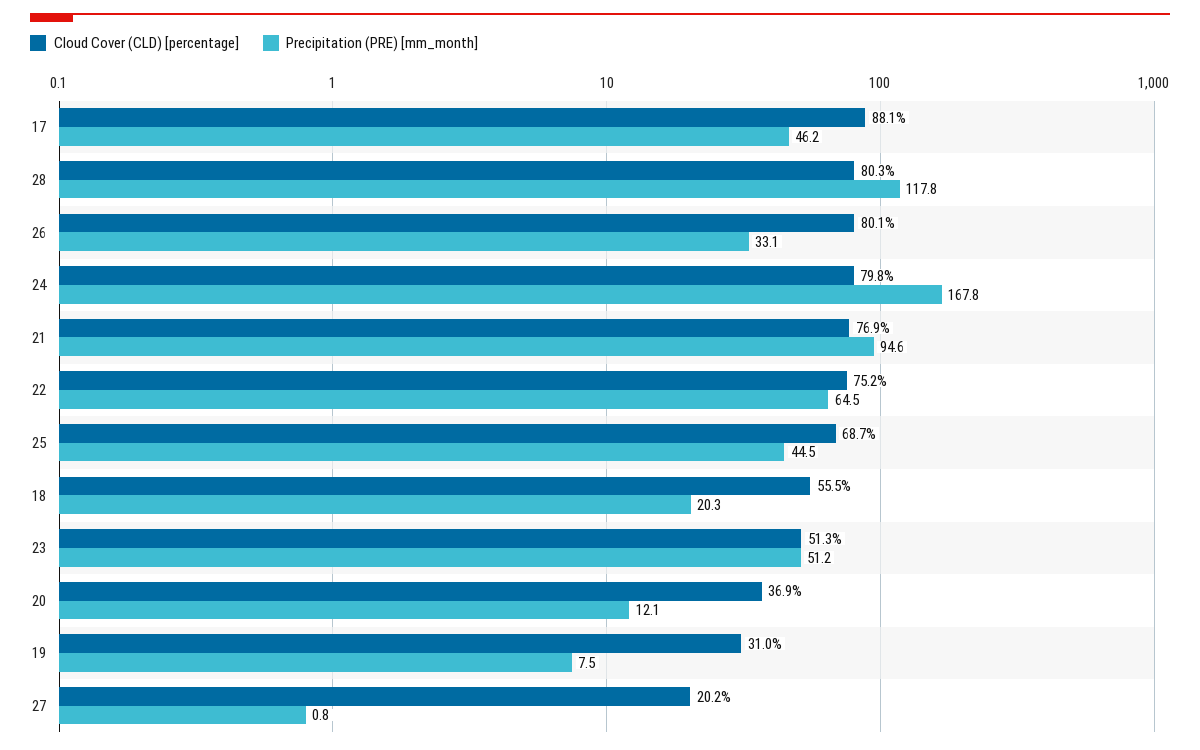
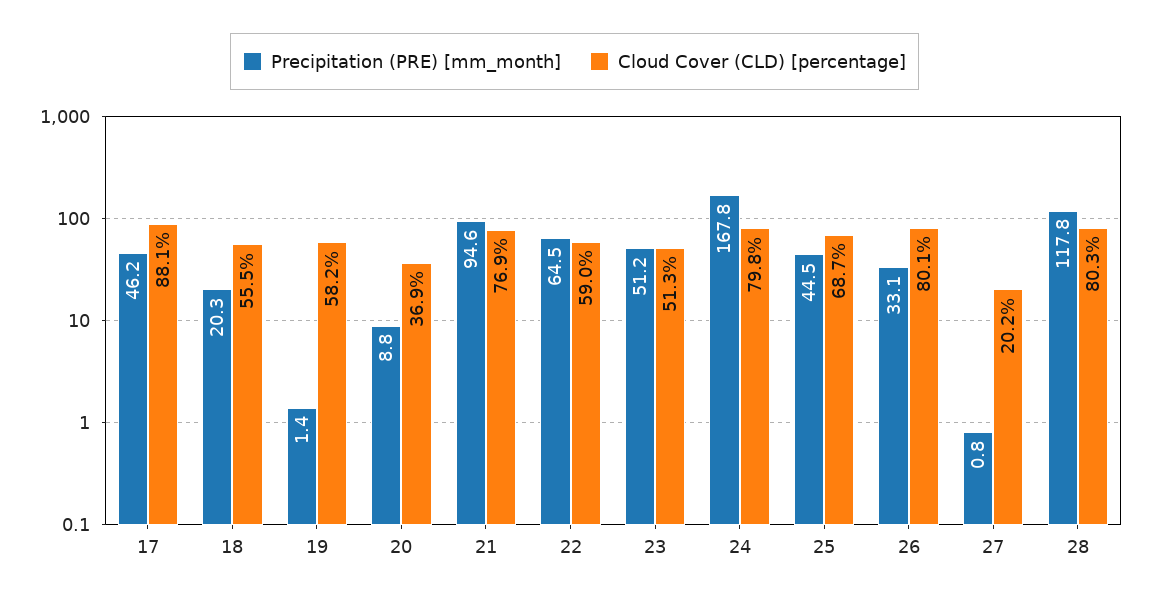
  {
    "Cloud Cover (CLD) [percentage]": {
      "17": 88.1,
      "28": 80.3,
      "26": 80.1,
      "24": 79.8,
      "21": 76.9,
-     "22": 75.2,
+     "22": 59,
      "25": 68.7,
      "18": 55.5,
      "23": 51.3,
      "20": 36.9,
-     "19": 31,
+     "19": 58.2,
      "27": 20.2
    },
    "Precipitation (PRE) [mm_month]": {
      "17": 46.2,
      "28": 117.8,
      "26": 33.1,
      "24": 167.8,
      "21": 94.6,
      "22": 64.5,
      "25": 44.5,
      "18": 20.3,
      "23": 51.2,
-     "20": 12.1,
+     "20": 8.8,
-     "19": 7.5,
+     "19": 1.4,
      "27": 0.8
    }
  }

